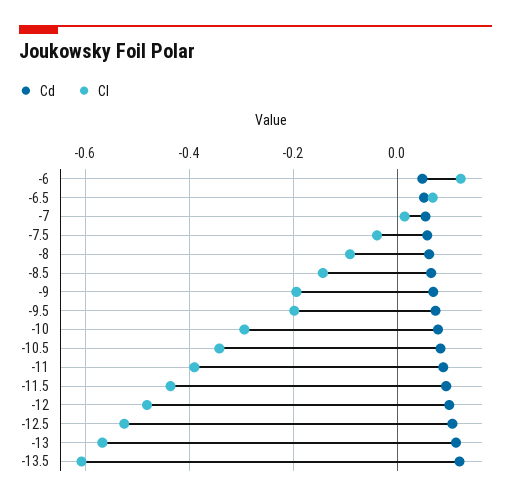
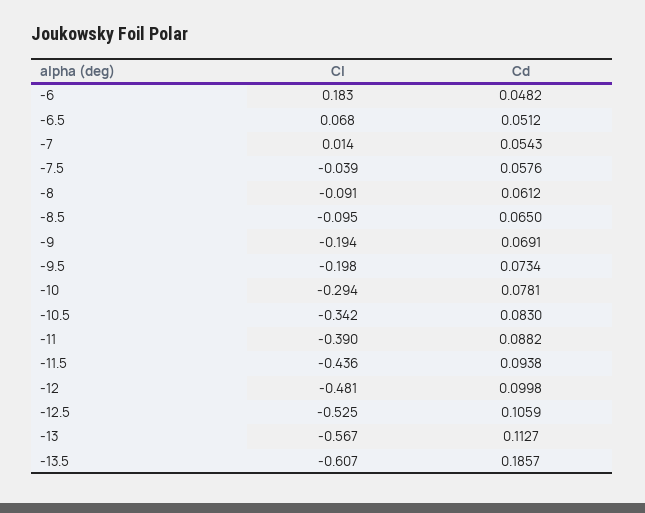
  {
    "Cd": {
      "-6": 0.0482,
      "-6.5": 0.0512,
      "-7": 0.0543,
      "-7.5": 0.0576,
      "-8": 0.0612,
      "-8.5": 0.065,
      "-9": 0.0691,
      "-9.5": 0.0734,
      "-10": 0.0781,
      "-10.5": 0.083,
      "-11": 0.0882,
      "-11.5": 0.0938,
      "-12": 0.0998,
      "-12.5": 0.1059,
      "-13": 0.1127,
-     "-13.5": 0.12
+     "-13.5": 0.1857
    },
    "Cl": {
-     "-6": 0.12,
+     "-6": 0.183,
      "-6.5": 0.068,
      "-7": 0.014,
      "-7.5": -0.039,
      "-8": -0.091,
-     "-8.5": -0.14,
+     "-8.5": -0.095,
      "-9": -0.194,
      "-9.5": -0.198,
      "-10": -0.294,
      "-10.5": -0.342,
      "-11": -0.39,
      "-11.5": -0.436,
      "-12": -0.481,
      "-12.5": -0.525,
      "-13": -0.567,
      "-13.5": -0.607
    }
  }

